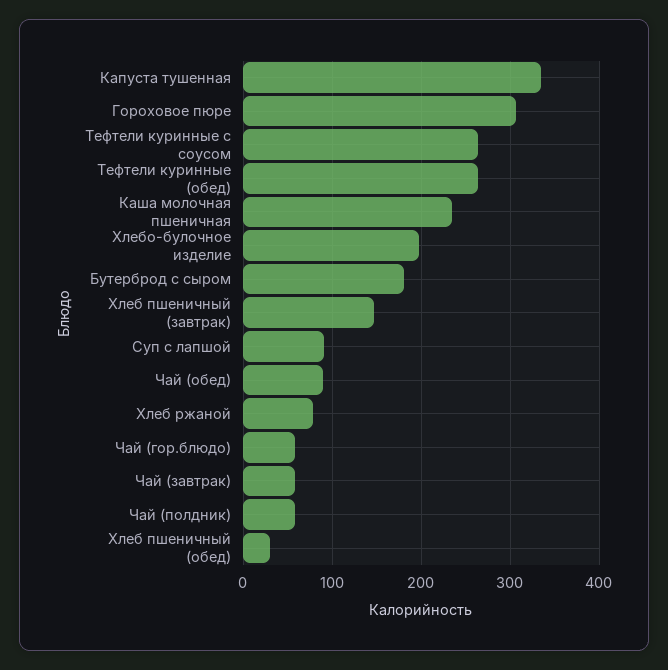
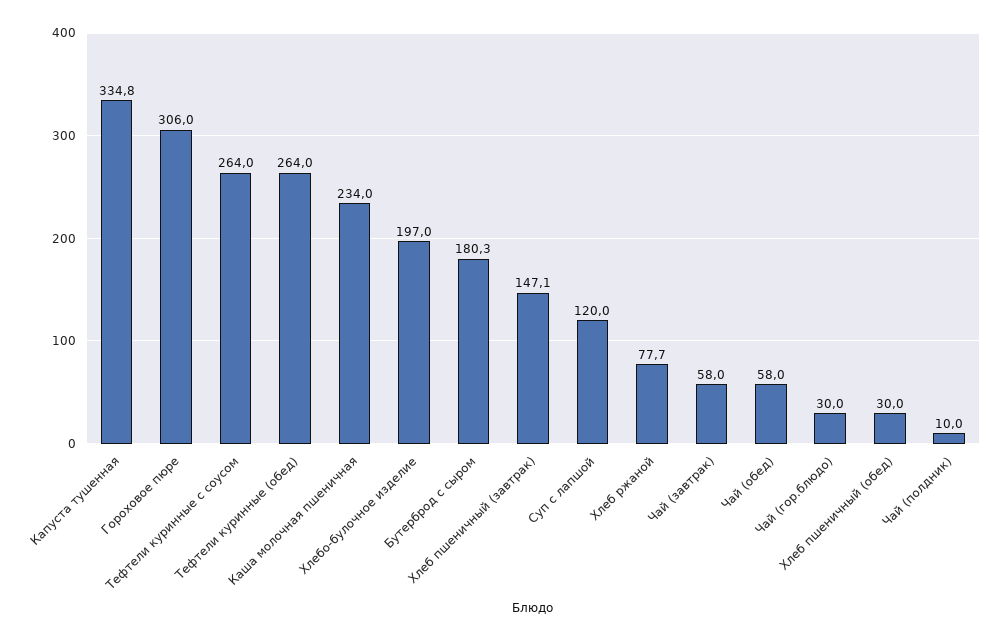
  {
    "Капуста тушенная": 334.8,
    "Гороховое пюре": 306,
    "Тефтели куринные с соусом": 264,
    "Тефтели куринные (обед)": 264,
    "Каша молочная пшеничная": 234,
    "Хлебо-булочное изделие": 197,
    "Бутерброд с сыром": 180.3,
    "Хлеб пшеничный (завтрак)": 147.1,
-   "Суп с лапшой": 90,
+   "Суп с лапшой": 120,
-   "Чай (обед)": 90,
+   "Чай (обед)": 58,
    "Хлеб ржаной": 77.7,
-   "Чай (гор.блюдо)": 60,
+   "Чай (гор.блюдо)": 30,
    "Чай (завтрак)": 58,
-   "Чай (полдник)": 60,
+   "Чай (полдник)": 10,
    "Хлеб пшеничный (обед)": 30
  }

